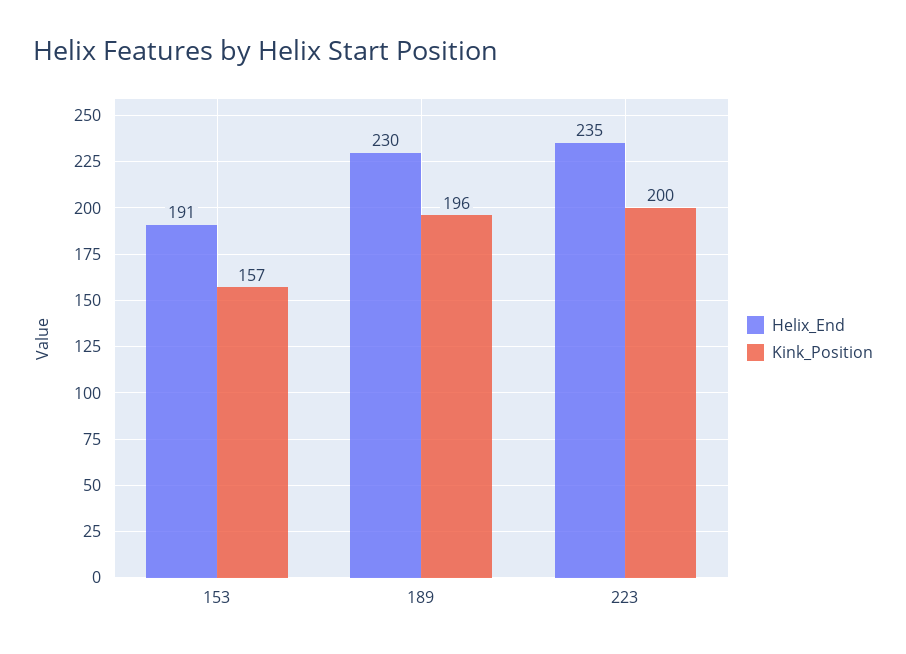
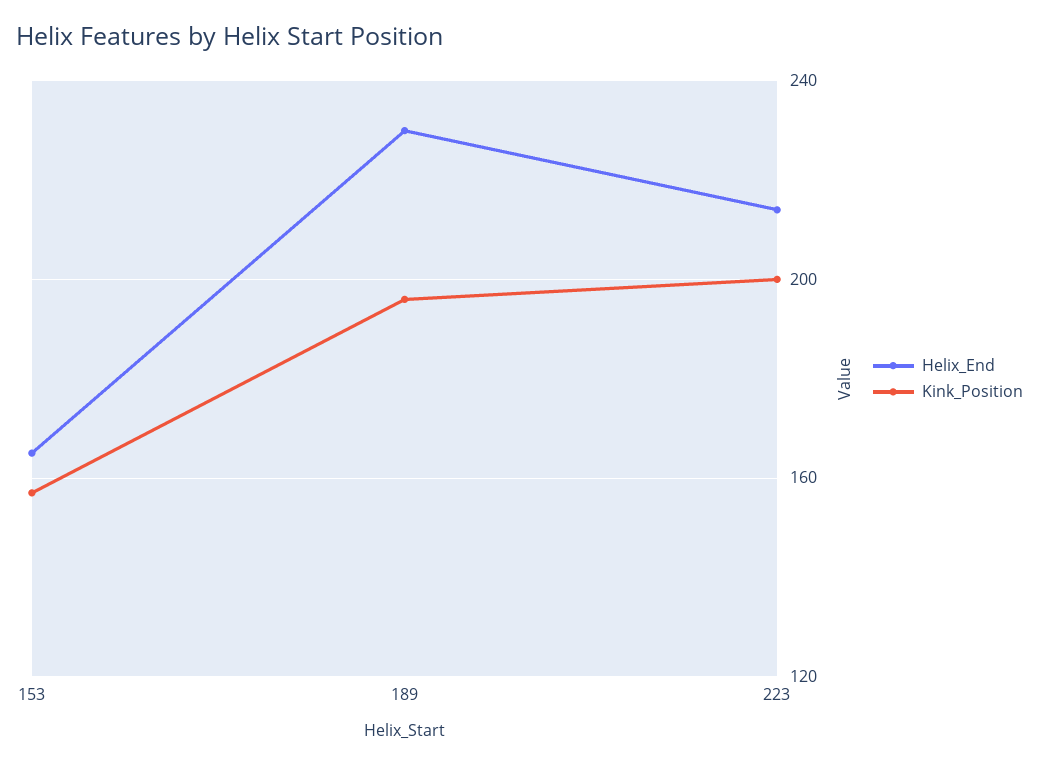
  {
    "Helix_End": {
-     "153": 191,
+     "153": 165,
      "189": 230,
-     "223": 235
+     "223": 215
    },
    "Kink_Position": {
      "153": 157,
      "189": 196,
      "223": 200
    }
  }

